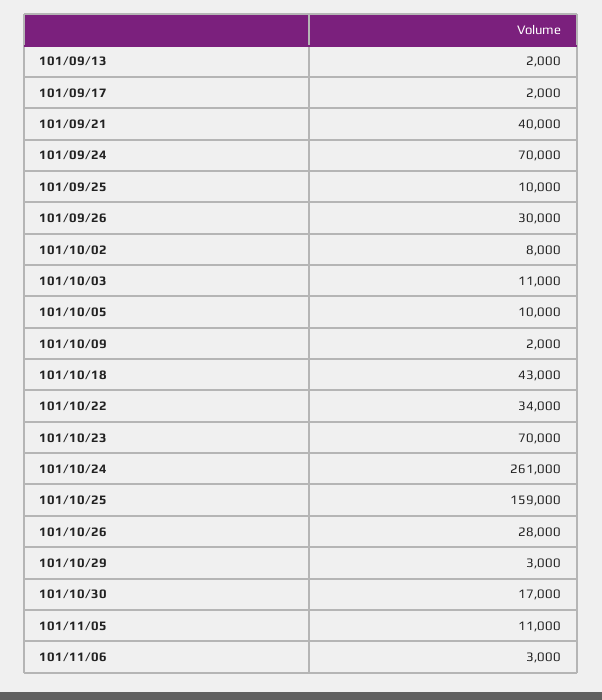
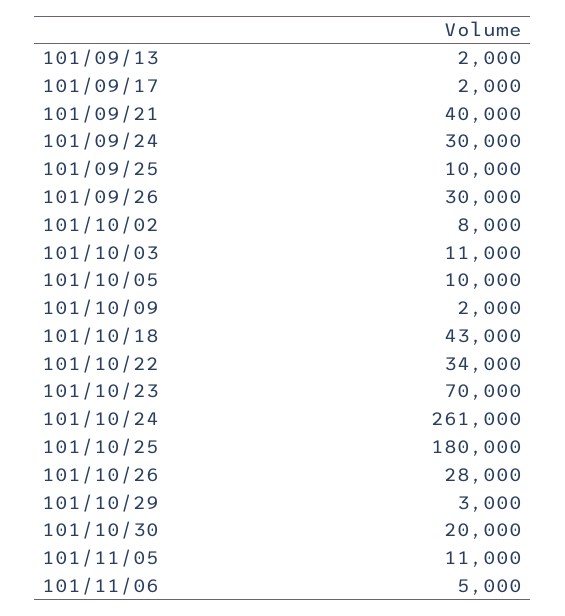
  {
    "101/09/13": 2000,
    "101/09/17": 2000,
    "101/09/21": 40000,
-   "101/09/24": 70000,
+   "101/09/24": 30000,
    "101/09/25": 10000,
    "101/09/26": 30000,
    "101/10/02": 8000,
    "101/10/03": 11000,
    "101/10/05": 10000,
    "101/10/09": 2000,
    "101/10/18": 43000,
    "101/10/22": 34000,
    "101/10/23": 70000,
    "101/10/24": 261000,
-   "101/10/25": 159000,
+   "101/10/25": 180000,
    "101/10/26": 28000,
    "101/10/29": 3000,
-   "101/10/30": 17000,
+   "101/10/30": 20000,
    "101/11/05": 11000,
-   "101/11/06": 3000
+   "101/11/06": 5000
  }

